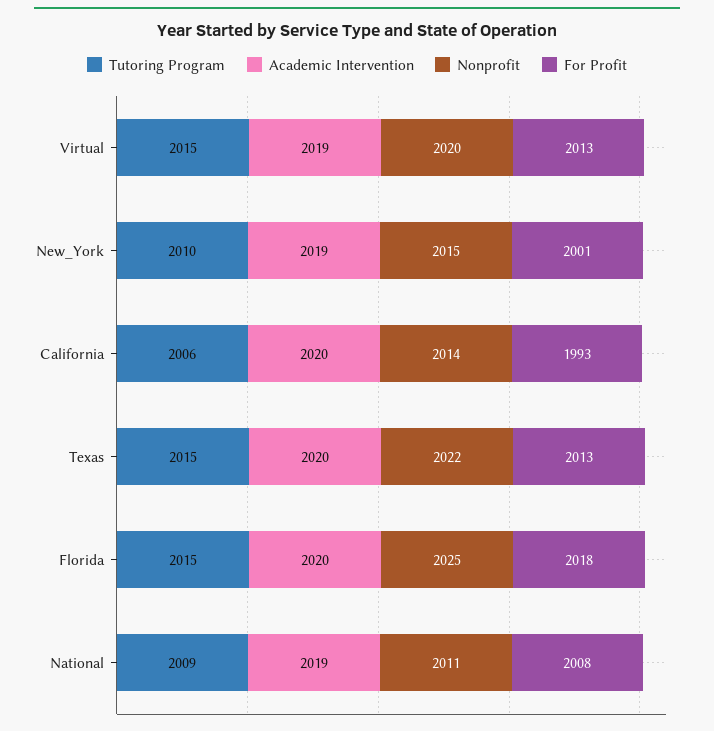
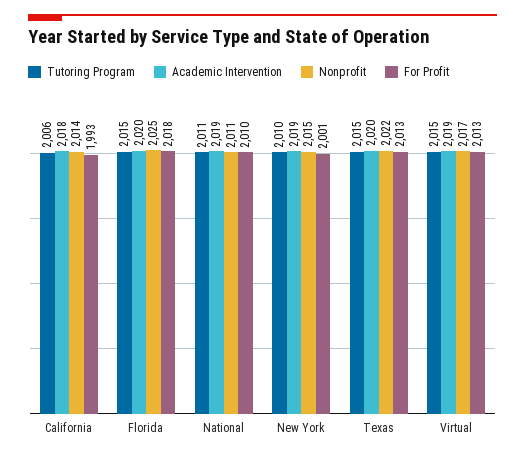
  {
    "Tutoring Program": {
      "Virtual": 2015,
      "New_York": 2010,
      "California": 2006,
      "Texas": 2015,
      "Florida": 2015,
-     "National": 2009
+     "National": 2011
    },
    "Academic Intervention": {
      "Virtual": 2019,
      "New_York": 2019,
-     "California": 2020,
+     "California": 2018,
      "Texas": 2020,
      "Florida": 2020,
      "National": 2019
    },
    "Nonprofit": {
-     "Virtual": 2020,
+     "Virtual": 2017,
      "New_York": 2015,
      "California": 2014,
      "Texas": 2022,
      "Florida": 2025,
      "National": 2011
    },
    "For Profit": {
      "Virtual": 2013,
      "New_York": 2001,
      "California": 1993,
      "Texas": 2013,
      "Florida": 2018,
-     "National": 2008
+     "National": 2010
    }
  }

